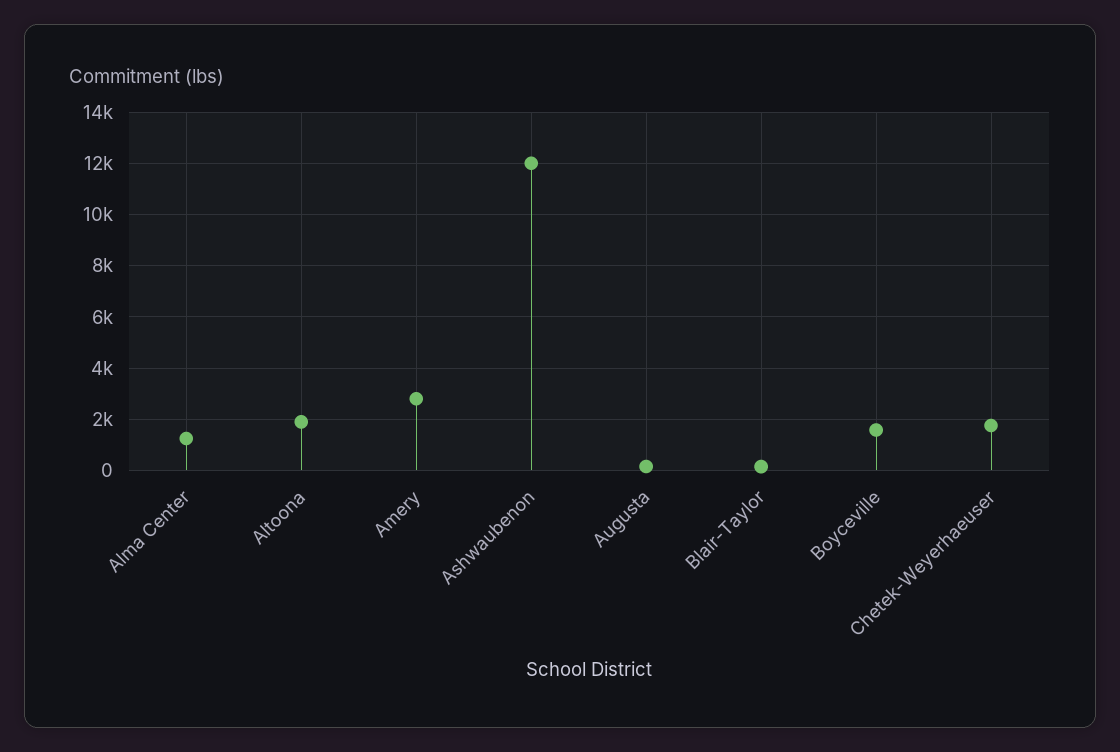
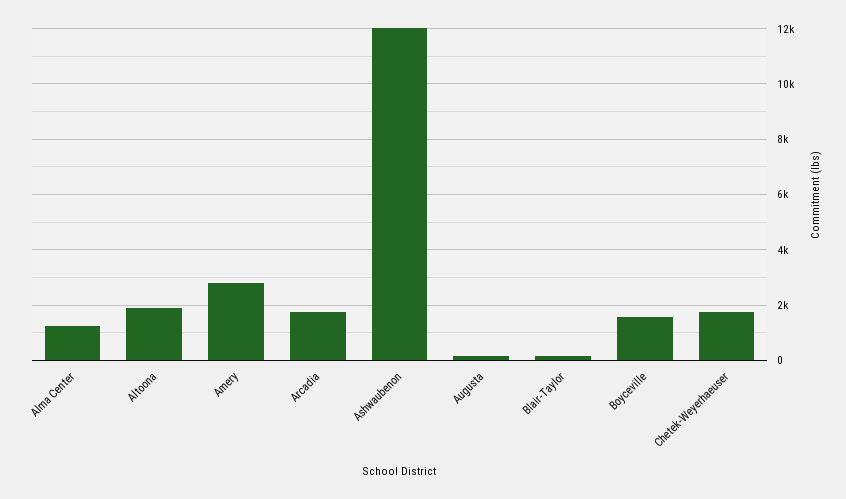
  {
    "Alma Center": 1250,
    "Altoona": 2000,
    "Amery": 2750,
    "Ashwaubenon": 12000,
    "Augusta": 250,
    "Blair-Taylor": 250,
    "Boyceville": 1500,
-   "Chetek-Weyerhaeuser": 1750
+   "Chetek-Weyerhaeuser": 1750,
+   "Arcadia": 1750
  }

